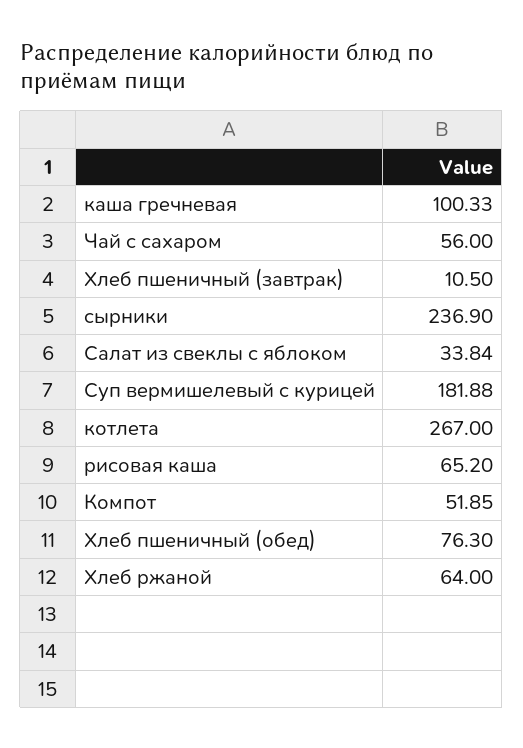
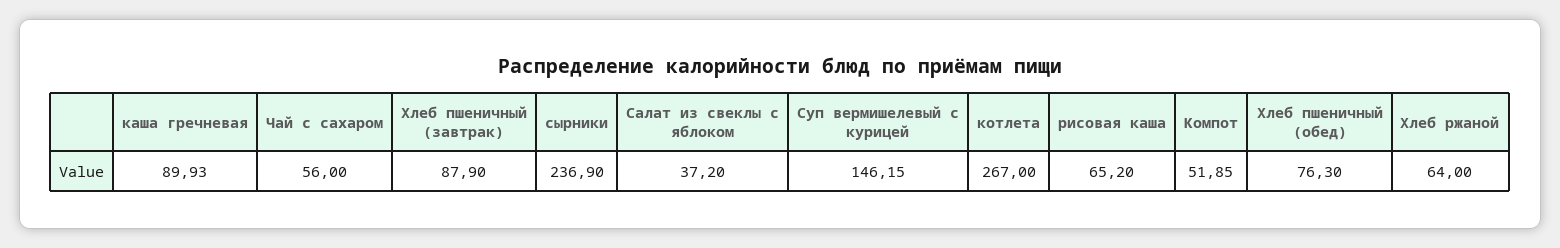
  {
-   "каша гречневая": 100.33,
+   "каша гречневая": 89.93,
    "Чай с сахаром": 56,
-   "Хлеб пшеничный (завтрак)": 10.5,
+   "Хлеб пшеничный (завтрак)": 87.9,
    "сырники": 236.9,
-   "Салат из свеклы с яблоком": 33.84,
+   "Салат из свеклы с яблоком": 37.2,
-   "Суп вермишелевый с курицей": 181.88,
+   "Суп вермишелевый с курицей": 146.15,
    "котлета": 267,
    "рисовая каша": 65.2,
    "Компот": 51.85,
    "Хлеб пшеничный (обед)": 76.3,
    "Хлеб ржаной": 64
  }

